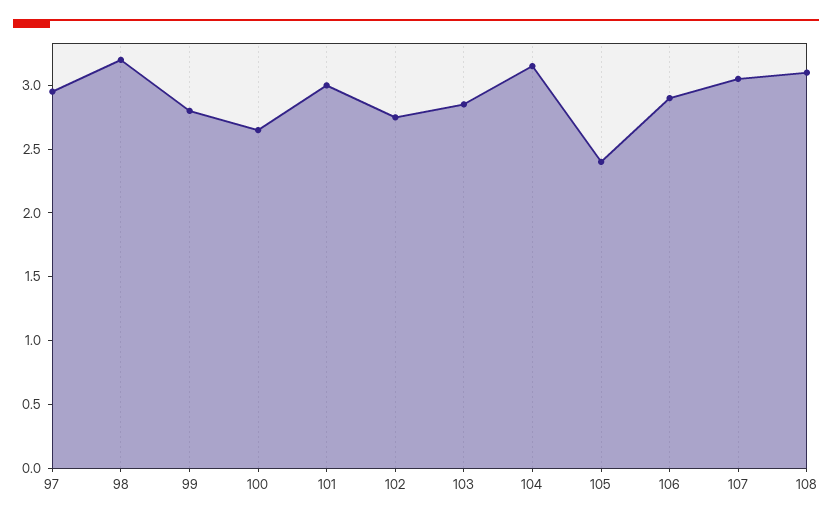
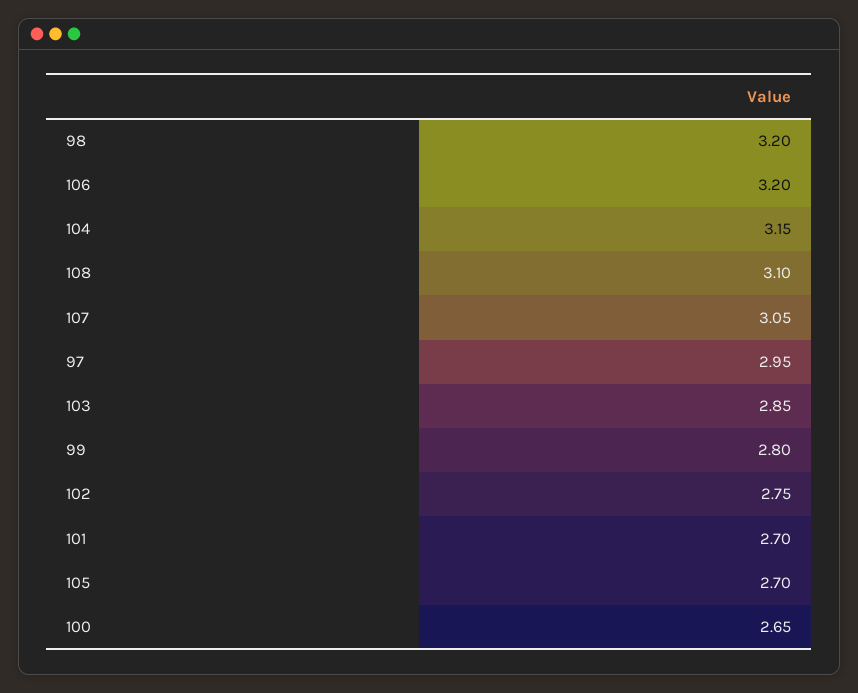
  {
    "97": 2.95,
    "98": 3.2,
    "99": 2.8,
    "100": 2.65,
-   "101": 3,
+   "101": 2.7,
    "102": 2.75,
    "103": 2.85,
    "104": 3.15,
-   "105": 2.4,
+   "105": 2.7,
-   "106": 2.9,
+   "106": 3.2,
    "107": 3.05,
    "108": 3.1
  }

